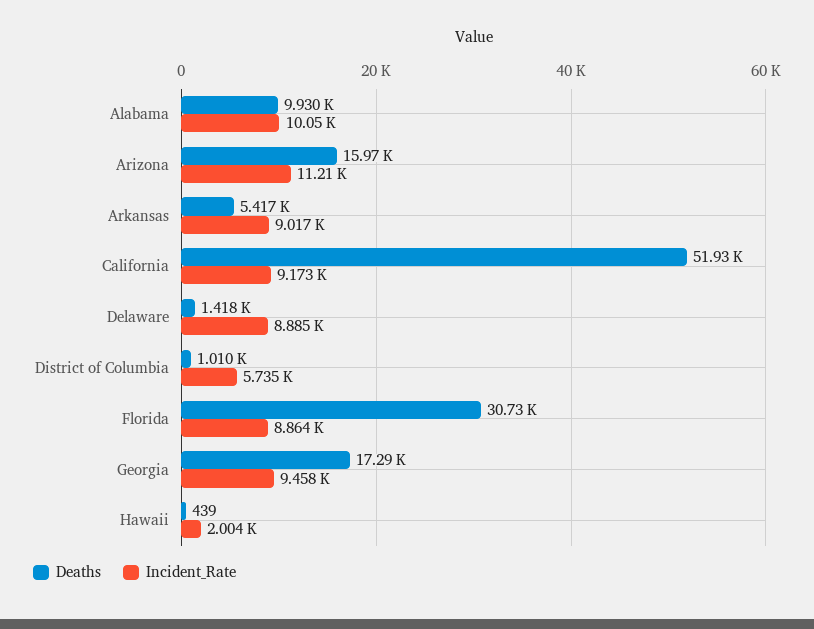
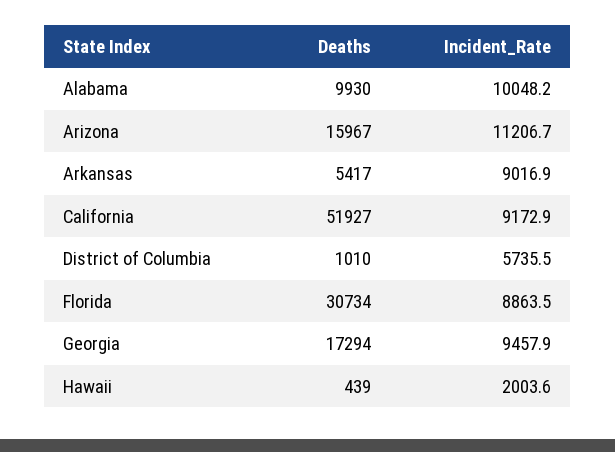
  {
    "Deaths": {
      "Alabama": 9930,
      "Arizona": 15967,
      "Arkansas": 5417,
      "California": 51927,
-     "Delaware": 1418,
      "District of Columbia": 1010,
      "Florida": 30734,
      "Georgia": 17294,
      "Hawaii": 439
    },
    "Incident_Rate": {
      "Alabama": 10048.2,
      "Arizona": 11206.7,
      "Arkansas": 9016.9,
      "California": 9172.9,
-     "Delaware": 8885,
      "District of Columbia": 5735.5,
      "Florida": 8863.5,
      "Georgia": 9457.9,
      "Hawaii": 2003.6
    }
  }

